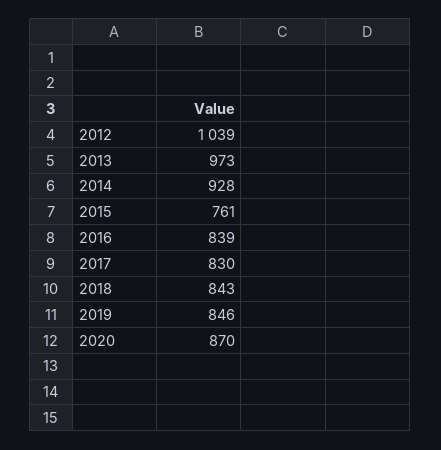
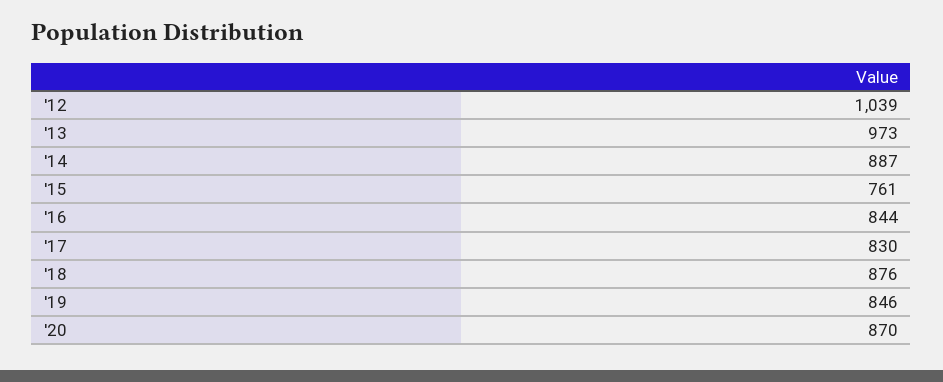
  {
    "2012": 1039,
    "2013": 973,
-   "2014": 928,
+   "2014": 887,
    "2015": 761,
-   "2016": 839,
+   "2016": 844,
    "2017": 830,
-   "2018": 843,
+   "2018": 876,
    "2019": 846,
    "2020": 870
  }

